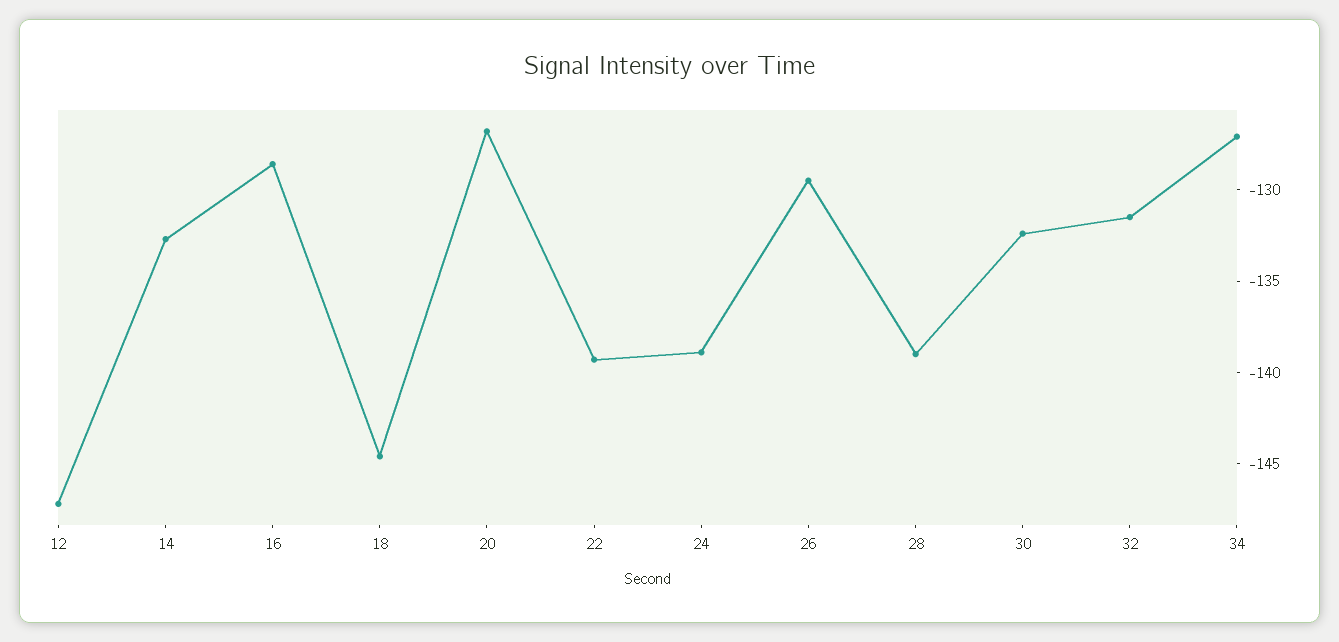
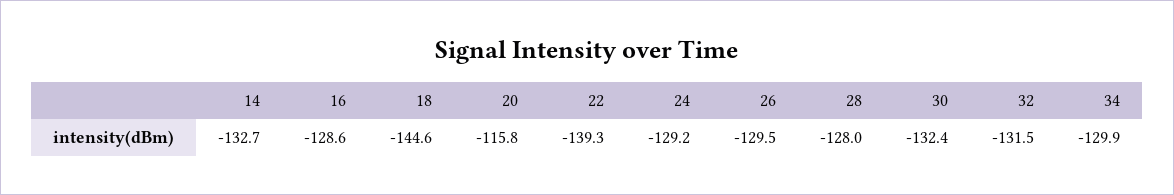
  {
-   "12": -147,
    "14": -132.7,
    "16": -128.6,
    "18": -144.6,
-   "20": -127,
+   "20": -115.8,
    "22": -139.3,
-   "24": -139,
+   "24": -129.2,
    "26": -129.5,
-   "28": -139,
+   "28": -128,
    "30": -132.4,
    "32": -131.5,
-   "34": -127
+   "34": -129.9
  }

